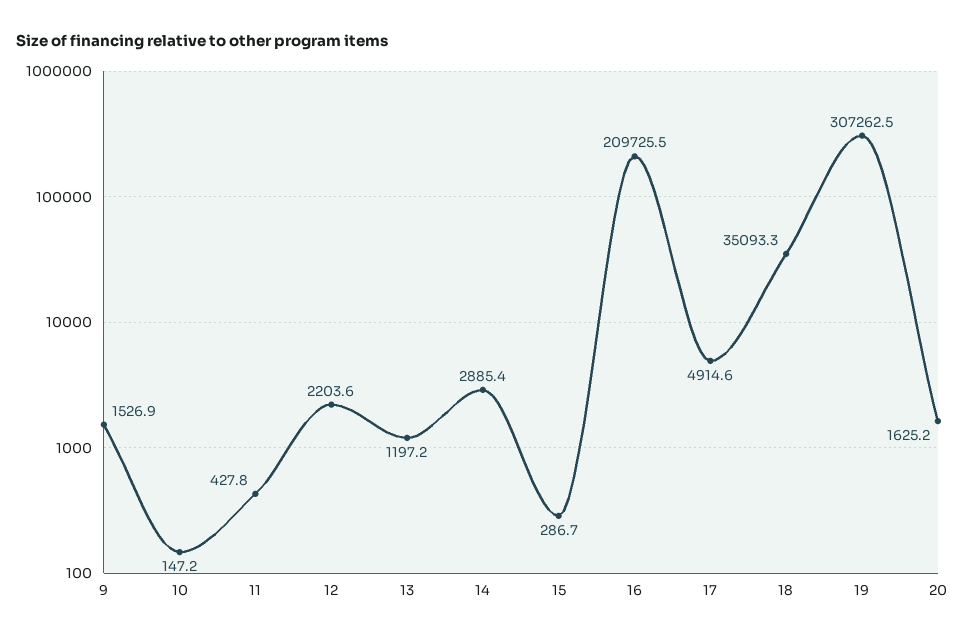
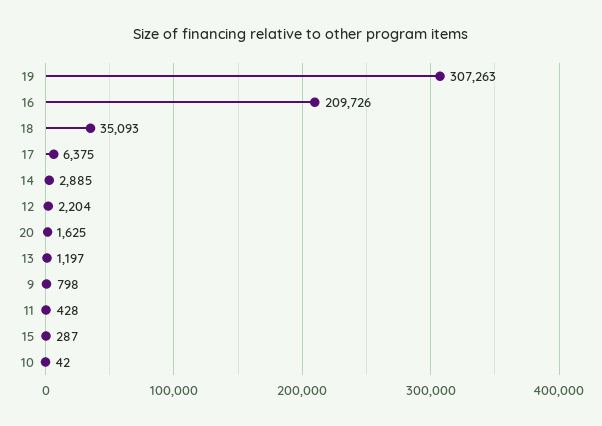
  {
-   "9": 1526.9,
+   "9": 798,
-   "10": 147.2,
+   "10": 42,
    "11": 427.8,
    "12": 2203.6,
    "13": 1197.2,
    "14": 2885.4,
    "15": 286.7,
    "16": 209725.5,
-   "17": 4914.6,
+   "17": 6375,
    "18": 35093.3,
    "19": 307262.5,
    "20": 1625.2
  }

